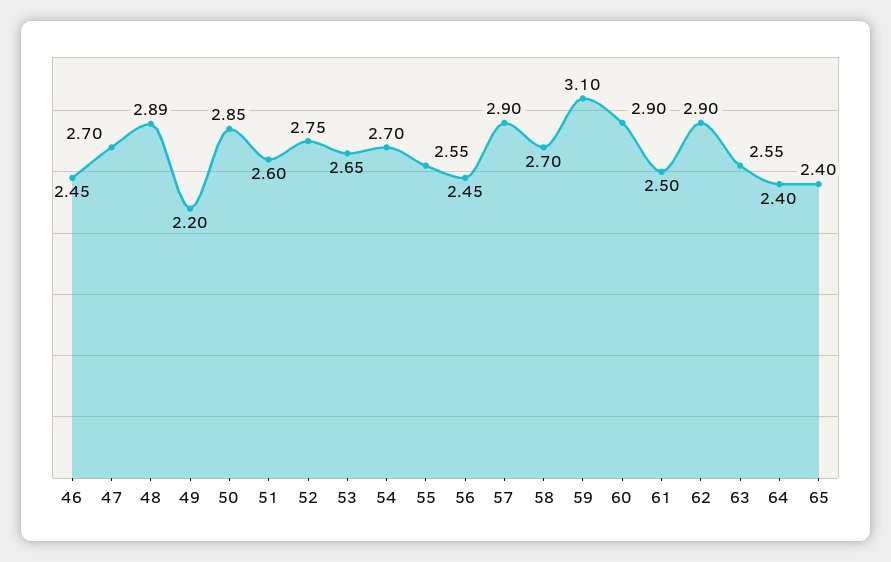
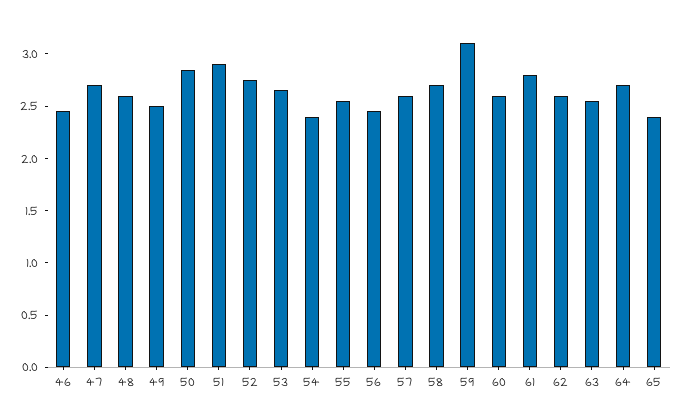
  {
    "46": 2.45,
    "47": 2.7,
-   "48": 2.89,
+   "48": 2.6,
-   "49": 2.2,
+   "49": 2.5,
    "50": 2.85,
-   "51": 2.6,
+   "51": 2.9,
    "52": 2.75,
    "53": 2.65,
-   "54": 2.7,
+   "54": 2.4,
    "55": 2.55,
    "56": 2.45,
-   "57": 2.9,
+   "57": 2.6,
    "58": 2.7,
    "59": 3.1,
-   "60": 2.9,
+   "60": 2.6,
-   "61": 2.5,
+   "61": 2.8,
-   "62": 2.9,
+   "62": 2.6,
    "63": 2.55,
-   "64": 2.4,
+   "64": 2.7,
    "65": 2.4
  }

